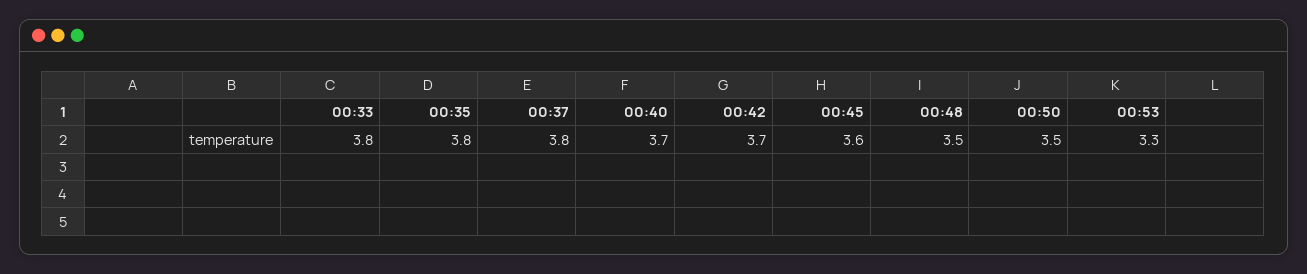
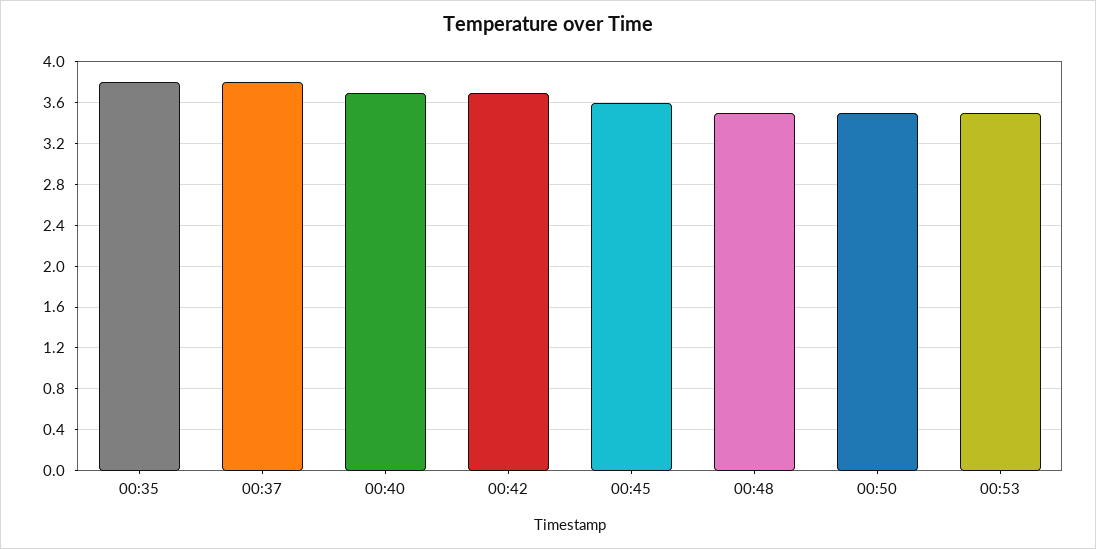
  {
-   "00:33": 3.8,
    "00:35": 3.8,
    "00:37": 3.8,
    "00:40": 3.7,
    "00:42": 3.7,
    "00:45": 3.6,
    "00:48": 3.5,
    "00:50": 3.5,
-   "00:53": 3.3
+   "00:53": 3.5
  }

